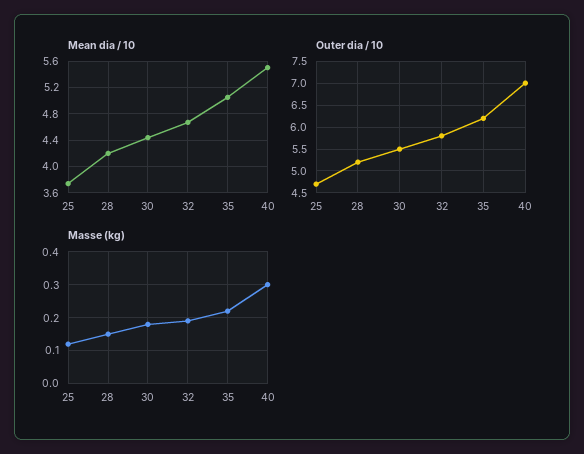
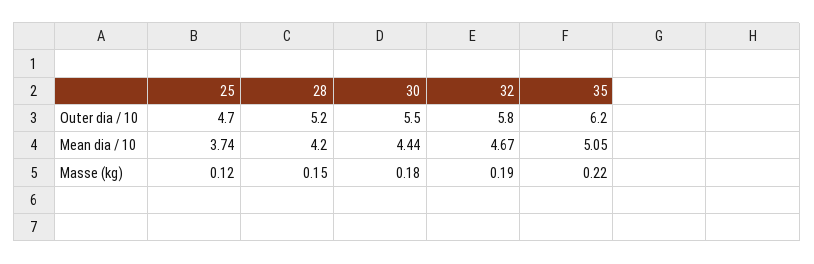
  {
    "Mean dia / 10": {
      "25": 3.74,
      "28": 4.2,
      "30": 4.44,
      "32": 4.67,
-     "35": 5.05,
+     "35": 5.05
-     "40": 5.5
    },
    "Outer dia / 10": {
      "25": 4.7,
      "28": 5.2,
      "30": 5.5,
      "32": 5.8,
-     "35": 6.2,
+     "35": 6.2
-     "40": 7
    },
    "Masse (kg)": {
      "25": 0.12,
      "28": 0.15,
      "30": 0.18,
      "32": 0.19,
-     "35": 0.22,
+     "35": 0.22
-     "40": 0.3
    }
  }

